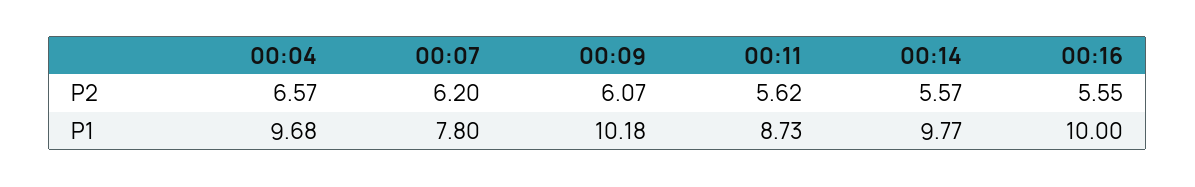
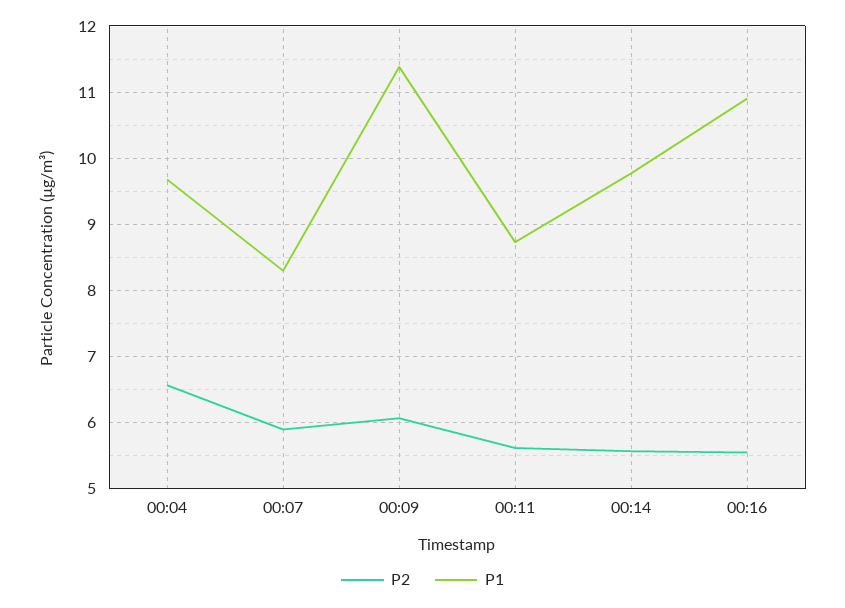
  {
    "P2": {
      "00:04": 6.57,
-     "00:07": 6.2,
+     "00:07": 5.9,
      "00:09": 6.07,
      "00:11": 5.62,
      "00:14": 5.57,
      "00:16": 5.55
    },
    "P1": {
      "00:04": 9.68,
-     "00:07": 7.8,
+     "00:07": 8.3,
-     "00:09": 10.18,
+     "00:09": 11.4,
      "00:11": 8.73,
      "00:14": 9.77,
-     "00:16": 10
+     "00:16": 10.9
    }
  }

